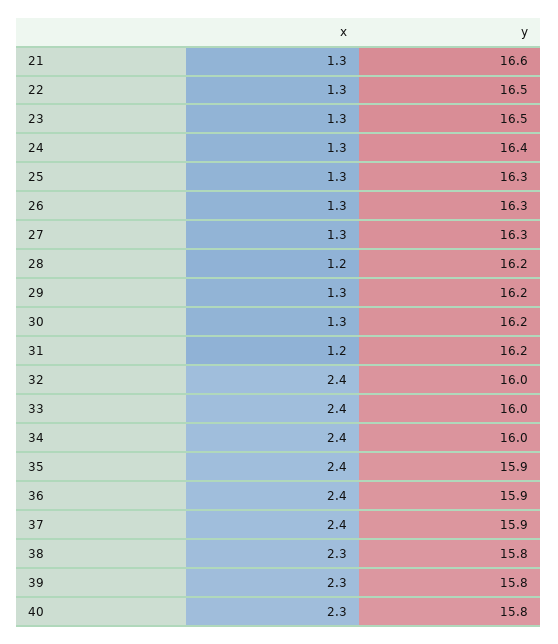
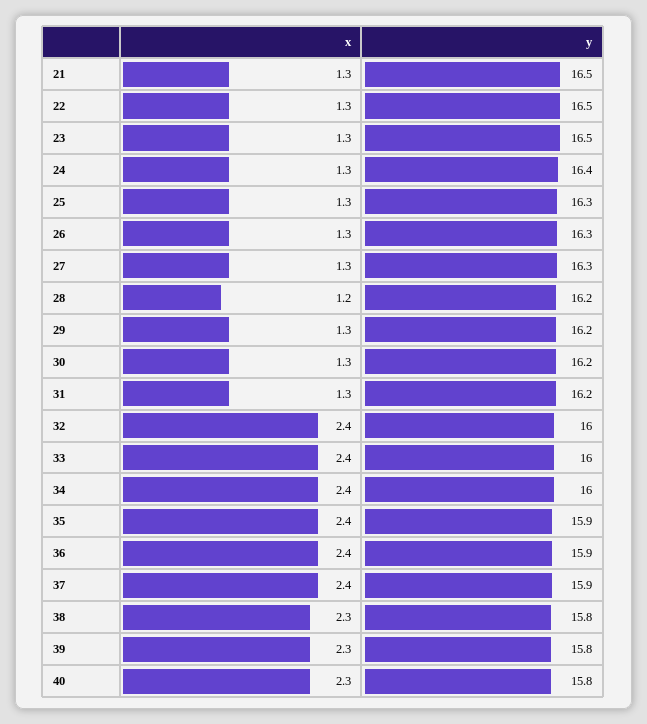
  {
    "x": {
      "21": 1.3,
      "22": 1.3,
      "23": 1.3,
      "24": 1.3,
      "25": 1.3,
      "26": 1.3,
      "27": 1.3,
      "28": 1.2,
      "29": 1.3,
      "30": 1.3,
-     "31": 1.2,
+     "31": 1.3,
      "32": 2.4,
      "33": 2.4,
      "34": 2.4,
      "35": 2.4,
      "36": 2.4,
      "37": 2.4,
      "38": 2.3,
      "39": 2.3,
      "40": 2.3
    },
    "y": {
-     "21": 16.6,
+     "21": 16.5,
      "22": 16.5,
      "23": 16.5,
      "24": 16.4,
      "25": 16.3,
      "26": 16.3,
      "27": 16.3,
      "28": 16.2,
      "29": 16.2,
      "30": 16.2,
      "31": 16.2,
      "32": 16,
      "33": 16,
      "34": 16,
      "35": 15.9,
      "36": 15.9,
      "37": 15.9,
      "38": 15.8,
      "39": 15.8,
      "40": 15.8
    }
  }

